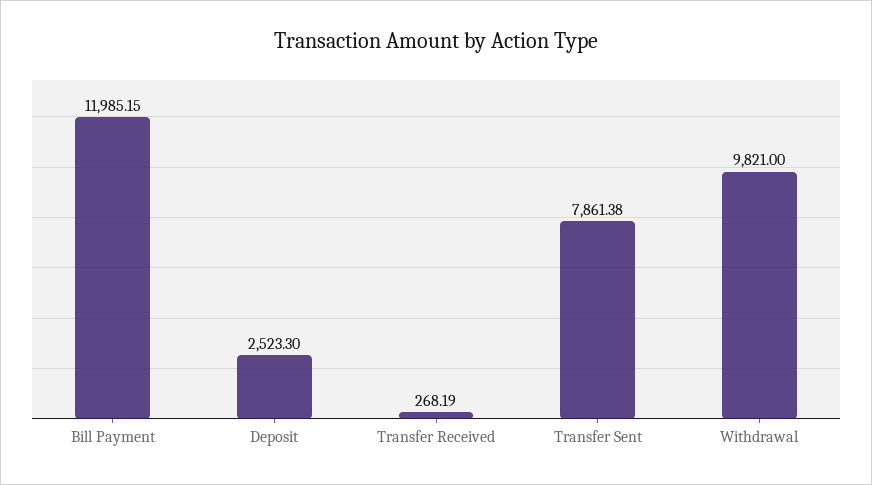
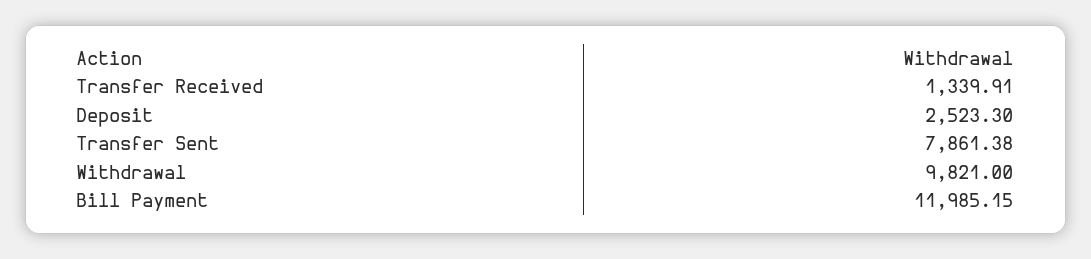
  {
    "Bill Payment": 11985.15,
    "Deposit": 2523.3,
-   "Transfer Received": 268.19,
+   "Transfer Received": 1339.91,
    "Transfer Sent": 7861.38,
    "Withdrawal": 9821
  }

